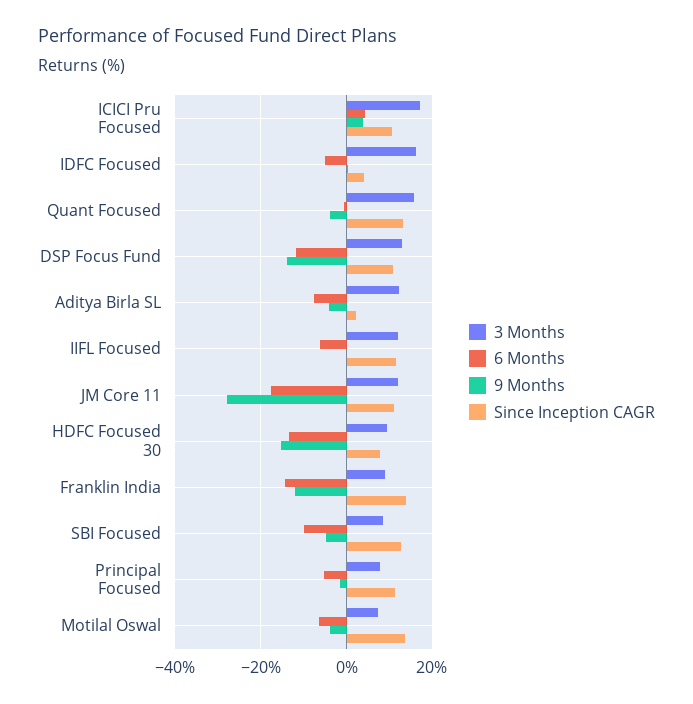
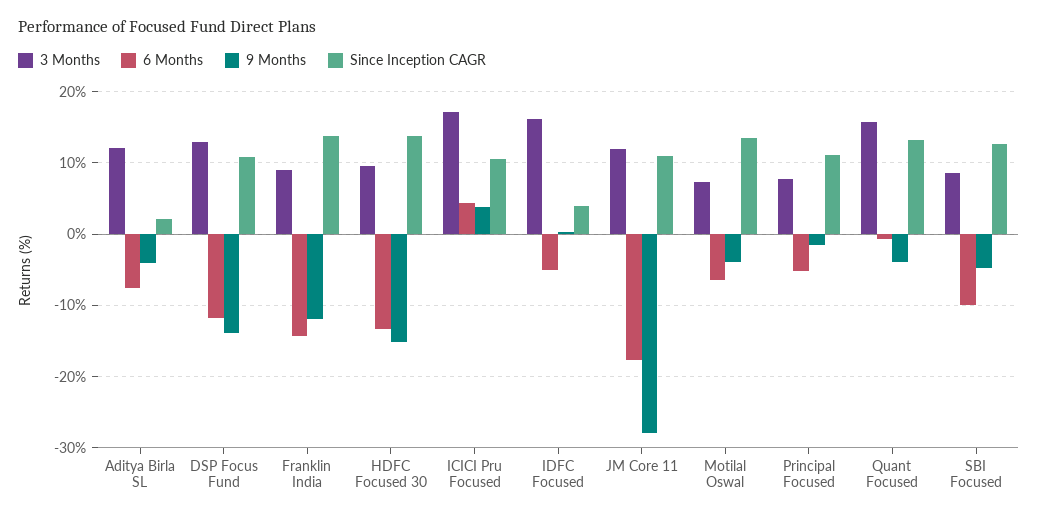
  {
    "3 Months": {
      "ICICI Pru Focused": 17,
      "IDFC Focused": 16,
      "Quant Focused": 16,
      "DSP Focus Fund": 13,
      "Aditya Birla SL": 12,
-     "IIFL Focused": 12,
      "JM Core 11": 12,
      "HDFC Focused 30": 10,
      "Franklin India": 9,
      "SBI Focused": 9,
      "Principal Focused": 8,
      "Motilal Oswal": 7
    },
    "6 Months": {
      "ICICI Pru Focused": 4,
      "IDFC Focused": -5,
      "Quant Focused": -1,
      "DSP Focus Fund": -12,
      "Aditya Birla SL": -8,
-     "IIFL Focused": -6,
      "JM Core 11": -18,
      "HDFC Focused 30": -13,
      "Franklin India": -14,
      "SBI Focused": -10,
      "Principal Focused": -5,
      "Motilal Oswal": -6
    },
    "9 Months": {
      "ICICI Pru Focused": 4,
      "IDFC Focused": 0,
      "Quant Focused": -4,
      "DSP Focus Fund": -14,
      "Aditya Birla SL": -4,
-     "IIFL Focused": 0,
      "JM Core 11": -28,
      "HDFC Focused 30": -15,
      "Franklin India": -12,
      "SBI Focused": -5,
      "Principal Focused": -2,
      "Motilal Oswal": -4
    },
    "Since Inception CAGR": {
      "ICICI Pru Focused": 11,
      "IDFC Focused": 4,
      "Quant Focused": 13,
      "DSP Focus Fund": 11,
      "Aditya Birla SL": 2,
-     "IIFL Focused": 12,
      "JM Core 11": 11,
-     "HDFC Focused 30": 8,
+     "HDFC Focused 30": 14,
      "Franklin India": 14,
      "SBI Focused": 13,
      "Principal Focused": 11,
      "Motilal Oswal": 14
    }
  }

